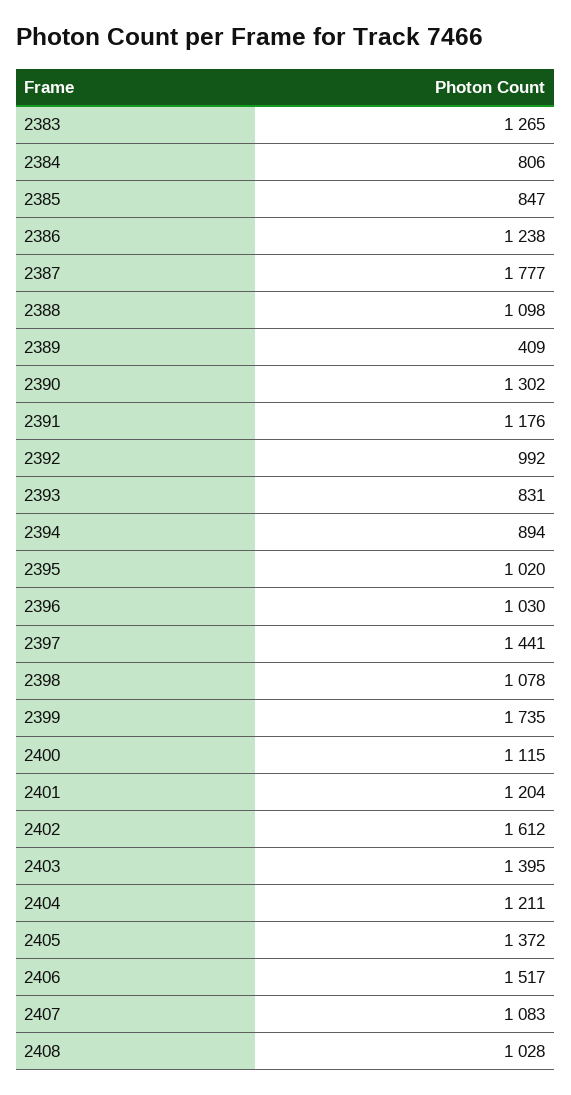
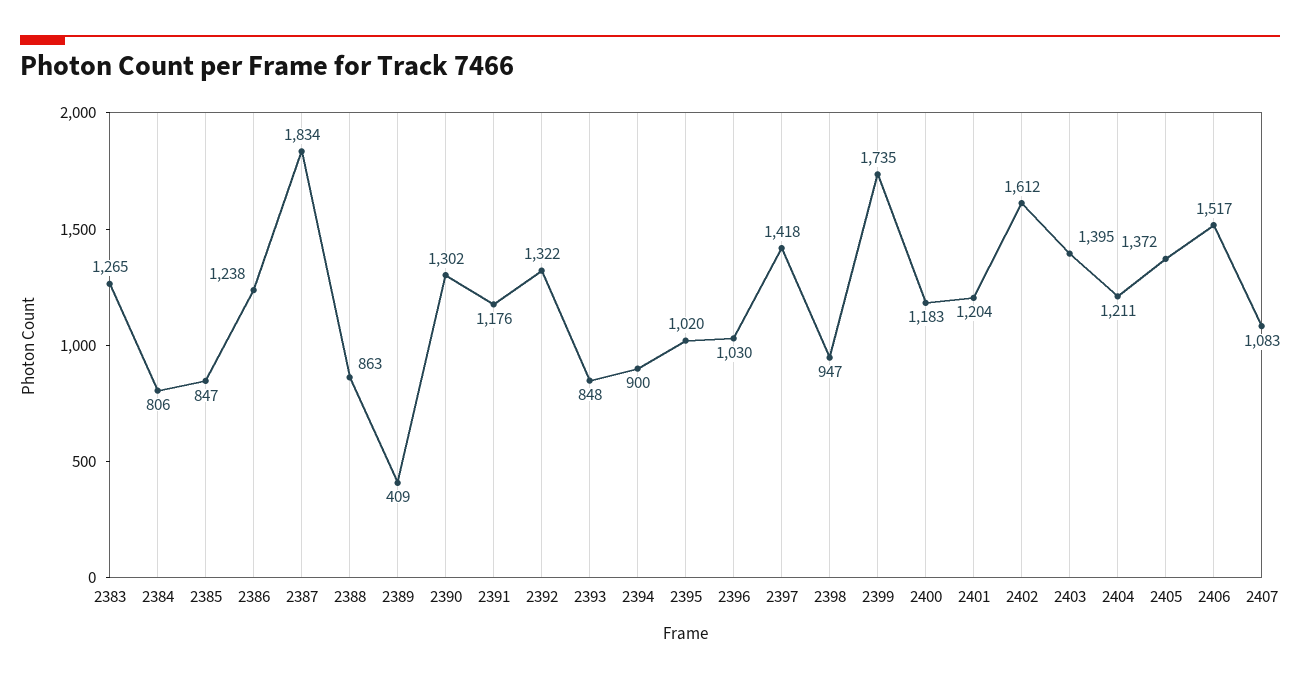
  {
    "2383": 1265,
    "2384": 806,
    "2385": 847,
    "2386": 1238,
-   "2387": 1777,
+   "2387": 1834,
-   "2388": 1098,
+   "2388": 863,
    "2389": 409,
    "2390": 1302,
    "2391": 1176,
-   "2392": 992,
+   "2392": 1322,
-   "2393": 831,
+   "2393": 848,
-   "2394": 894,
+   "2394": 900,
    "2395": 1020,
    "2396": 1030,
-   "2397": 1441,
+   "2397": 1418,
-   "2398": 1078,
+   "2398": 947,
    "2399": 1735,
-   "2400": 1115,
+   "2400": 1183,
    "2401": 1204,
    "2402": 1612,
    "2403": 1395,
    "2404": 1211,
    "2405": 1372,
    "2406": 1517,
-   "2407": 1083,
+   "2407": 1083
-   "2408": 1028
  }

